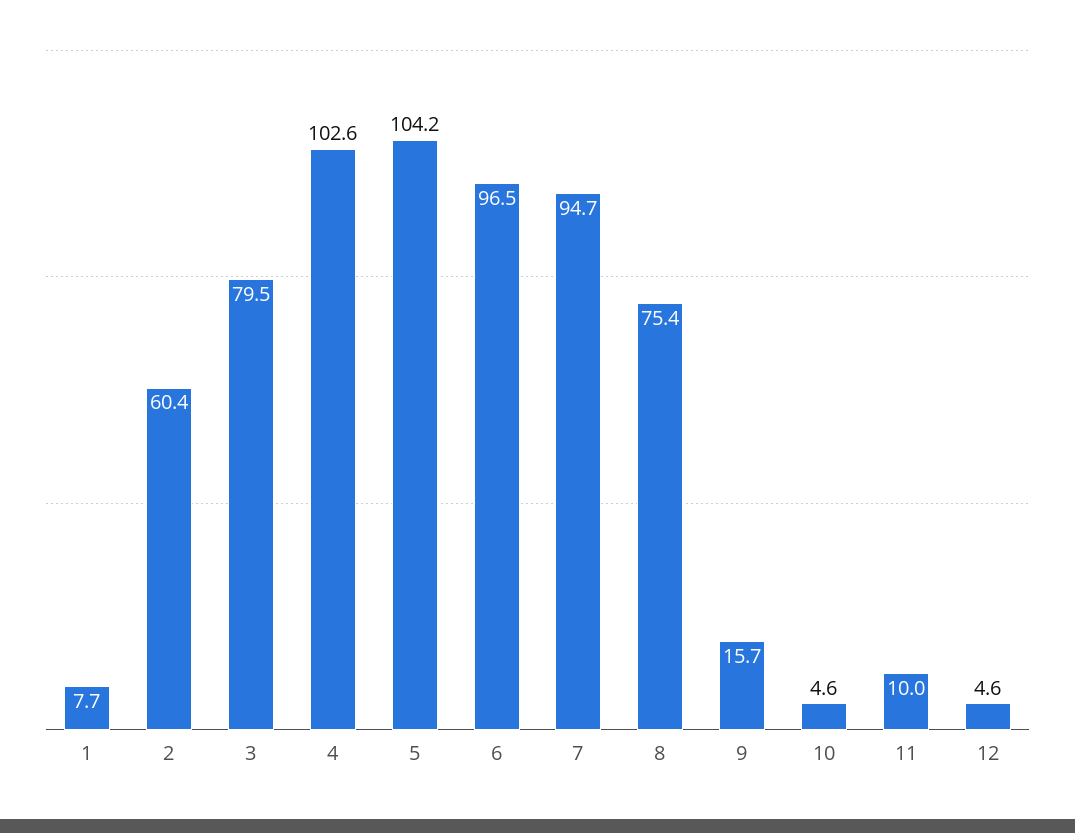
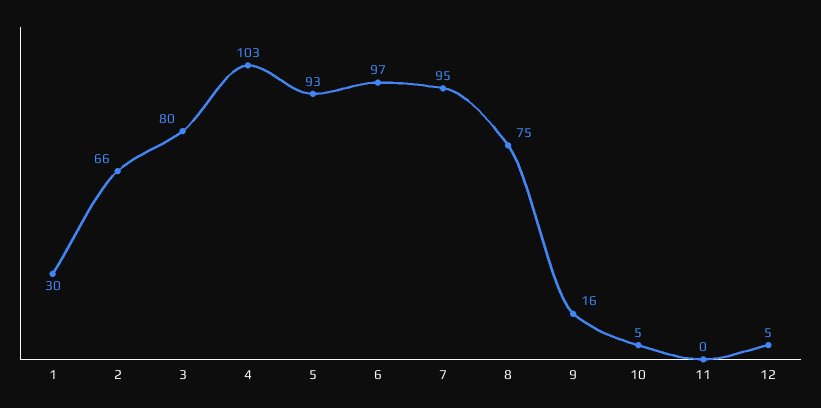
  {
-   "1": 7.7,
+   "1": 30,
-   "2": 60.4,
+   "2": 66,
    "3": 79.5,
    "4": 102.6,
-   "5": 104.2,
+   "5": 93,
    "6": 96.5,
    "7": 94.7,
    "8": 75.4,
    "9": 15.7,
    "10": 4.6,
-   "11": 10,
+   "11": 0,
    "12": 4.6
  }

